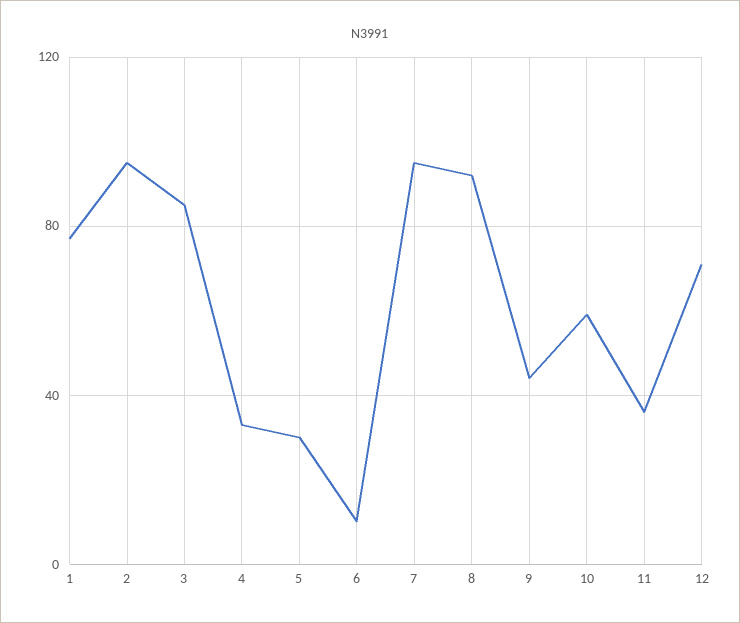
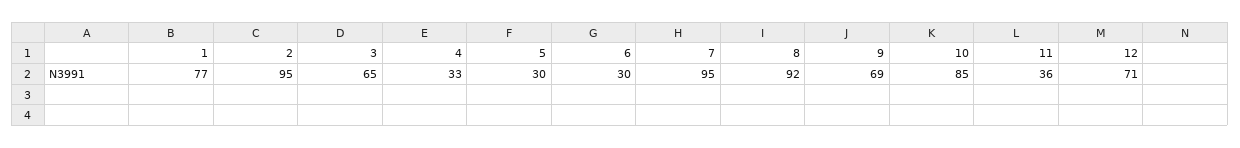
  {
    "1": 77,
    "2": 95,
-   "3": 85,
+   "3": 65,
    "4": 33,
    "5": 30,
-   "6": 10,
+   "6": 30,
    "7": 95,
    "8": 92,
-   "9": 45,
+   "9": 69,
-   "10": 60,
+   "10": 85,
    "11": 36,
    "12": 71
  }

